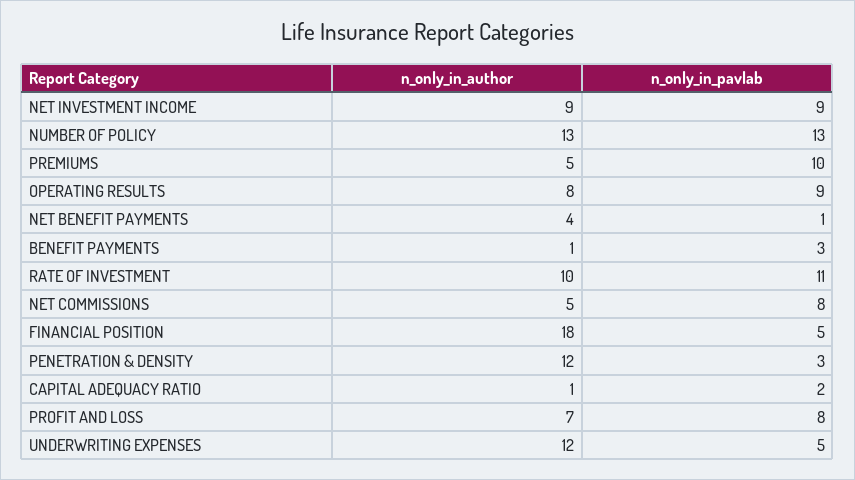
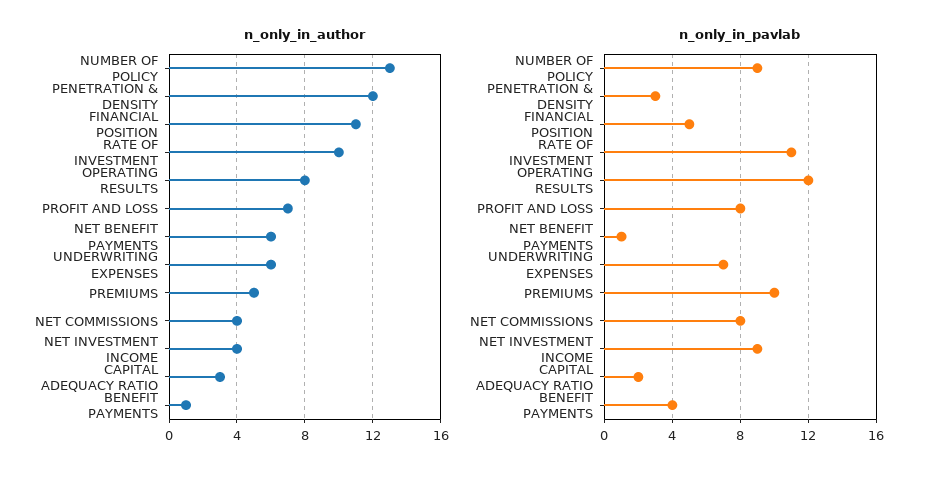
  {
    "n_only_in_author": {
-     "NET INVESTMENT INCOME": 9,
+     "NET INVESTMENT INCOME": 4,
      "NUMBER OF POLICY": 13,
      "PREMIUMS": 5,
      "OPERATING RESULTS": 8,
-     "NET BENEFIT PAYMENTS": 4,
+     "NET BENEFIT PAYMENTS": 6,
      "BENEFIT PAYMENTS": 1,
      "RATE OF INVESTMENT": 10,
-     "NET COMMISSIONS": 5,
+     "NET COMMISSIONS": 4,
-     "FINANCIAL POSITION": 18,
+     "FINANCIAL POSITION": 11,
      "PENETRATION & DENSITY": 12,
-     "CAPITAL ADEQUACY RATIO": 1,
+     "CAPITAL ADEQUACY RATIO": 3,
      "PROFIT AND LOSS": 7,
-     "UNDERWRITING EXPENSES": 12
+     "UNDERWRITING EXPENSES": 6
    },
    "n_only_in_pavlab": {
      "NET INVESTMENT INCOME": 9,
-     "NUMBER OF POLICY": 13,
+     "NUMBER OF POLICY": 9,
      "PREMIUMS": 10,
-     "OPERATING RESULTS": 9,
+     "OPERATING RESULTS": 12,
      "NET BENEFIT PAYMENTS": 1,
-     "BENEFIT PAYMENTS": 3,
+     "BENEFIT PAYMENTS": 4,
      "RATE OF INVESTMENT": 11,
      "NET COMMISSIONS": 8,
      "FINANCIAL POSITION": 5,
      "PENETRATION & DENSITY": 3,
      "CAPITAL ADEQUACY RATIO": 2,
      "PROFIT AND LOSS": 8,
-     "UNDERWRITING EXPENSES": 5
+     "UNDERWRITING EXPENSES": 7
    }
  }

